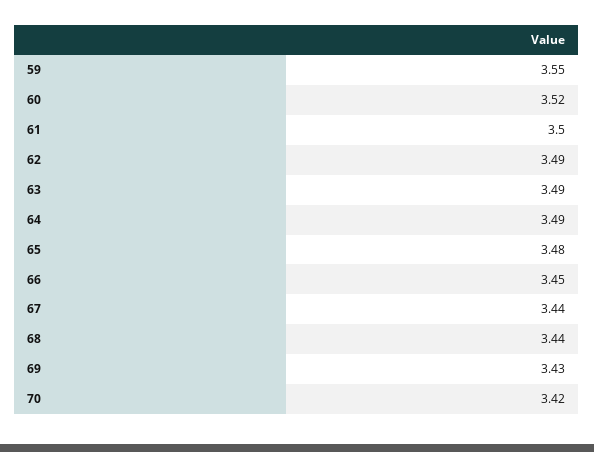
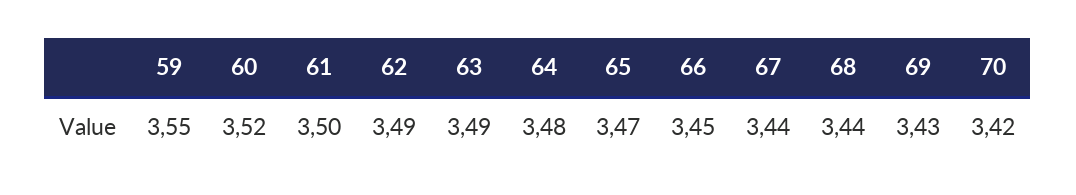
  {
    "59": 3.55,
    "60": 3.52,
    "61": 3.5,
    "62": 3.49,
    "63": 3.49,
-   "64": 3.49,
+   "64": 3.48,
-   "65": 3.48,
+   "65": 3.47,
    "66": 3.45,
    "67": 3.44,
    "68": 3.44,
    "69": 3.43,
    "70": 3.42
  }

